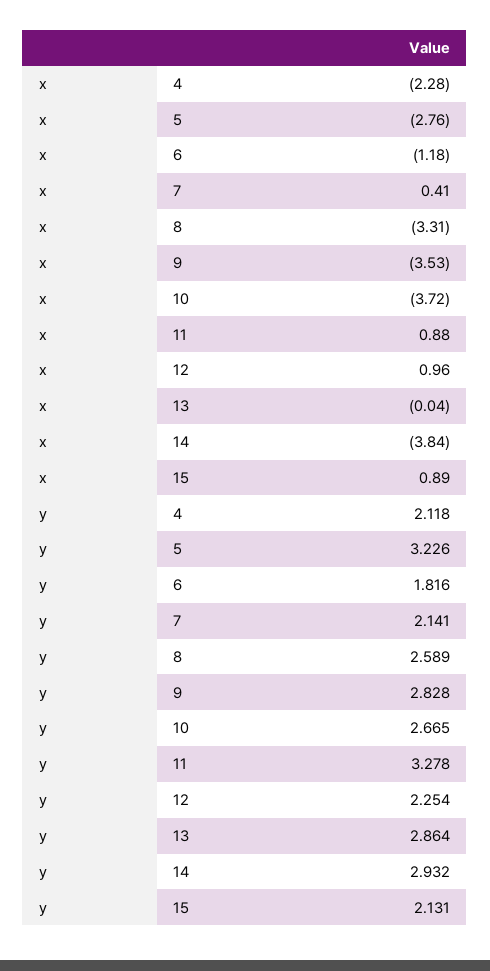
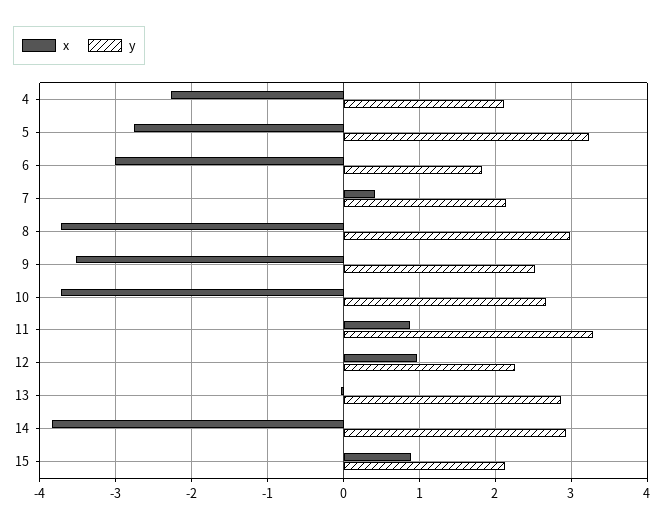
  {
    "x": {
      "4": -2.28,
      "5": -2.76,
-     "6": -1.18,
+     "6": -3,
      "7": 0.41,
-     "8": -3.31,
+     "8": -3.7,
      "9": -3.53,
      "10": -3.72,
      "11": 0.88,
      "12": 0.96,
      "13": -0.04,
      "14": -3.84,
      "15": 0.89
    },
    "y": {
      "4": 2.118,
      "5": 3.226,
      "6": 1.816,
      "7": 2.141,
-     "8": 2.589,
+     "8": 3,
-     "9": 2.828,
+     "9": 2.5,
      "10": 2.665,
      "11": 3.278,
      "12": 2.254,
      "13": 2.864,
      "14": 2.932,
      "15": 2.131
    }
  }

